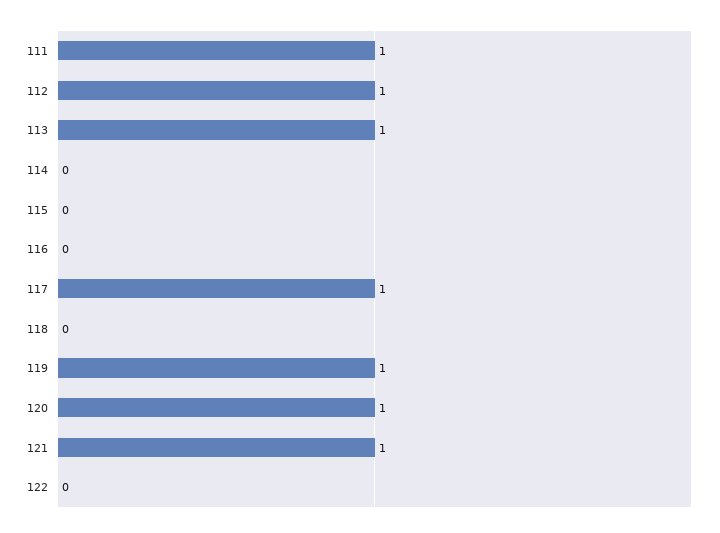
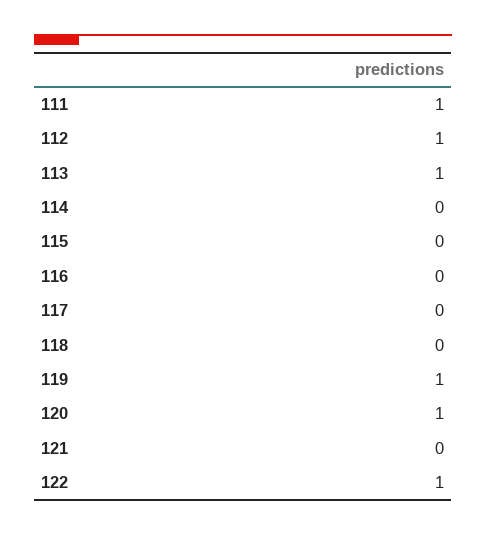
  {
    "111": 1,
    "112": 1,
    "113": 1,
    "114": 0,
    "115": 0,
    "116": 0,
-   "117": 1,
+   "117": 0,
    "118": 0,
    "119": 1,
    "120": 1,
-   "121": 1,
+   "121": 0,
-   "122": 0
+   "122": 1
  }

